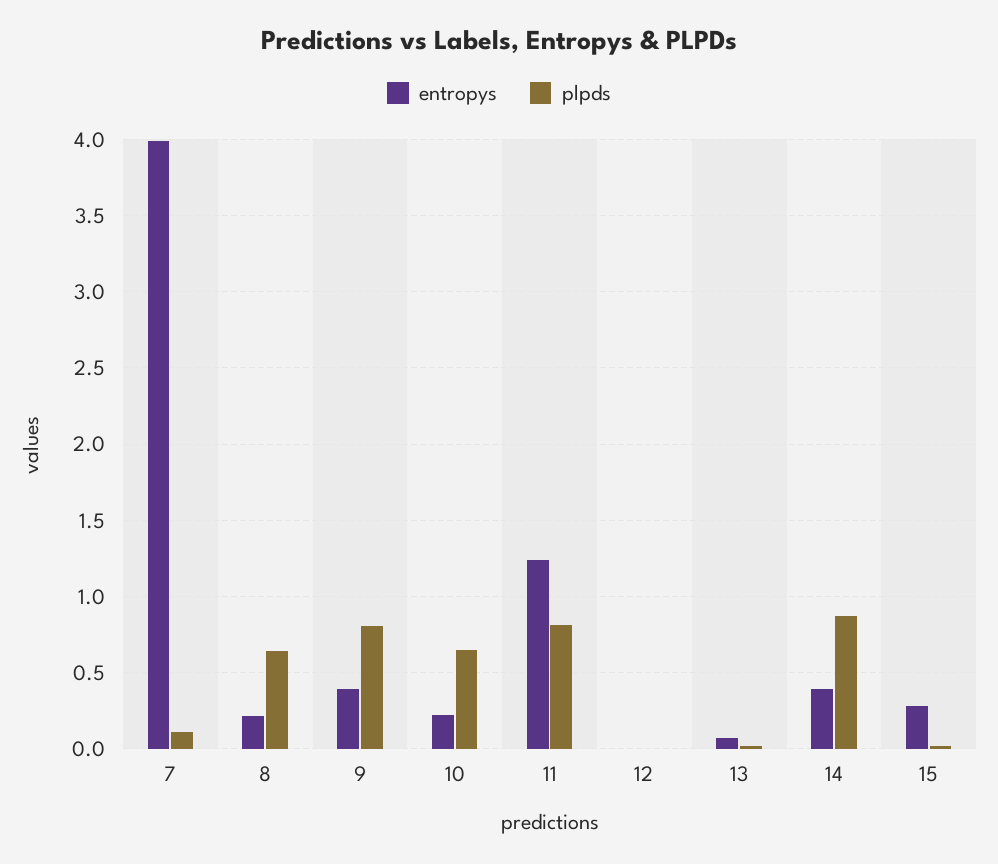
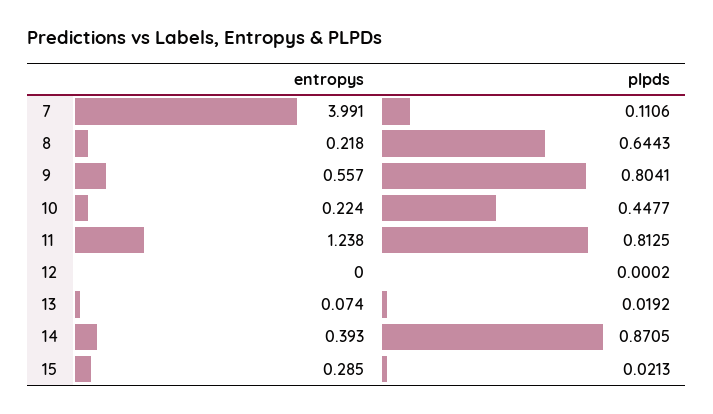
  {
    "entropys": {
      "7": 3.991,
      "8": 0.218,
-     "9": 0.4,
+     "9": 0.557,
      "10": 0.224,
      "11": 1.238,
      "12": 0,
      "13": 0.074,
      "14": 0.393,
      "15": 0.285
    },
    "plpds": {
      "7": 0.1106,
      "8": 0.6443,
      "9": 0.8041,
-     "10": 0.65,
+     "10": 0.4477,
      "11": 0.8125,
      "12": 0.0002,
      "13": 0.0192,
      "14": 0.8705,
      "15": 0.0213
    }
  }

